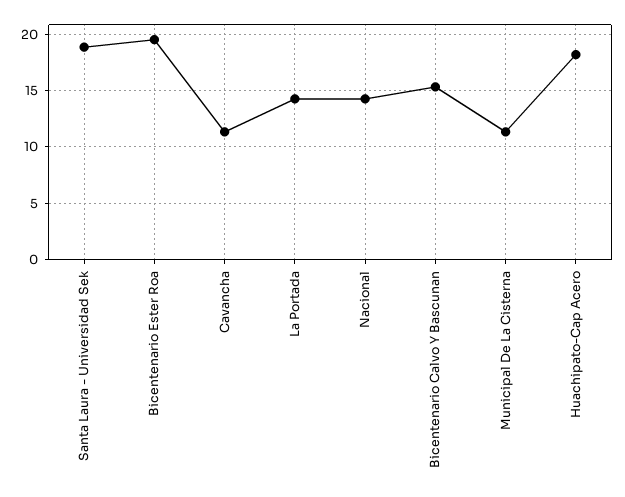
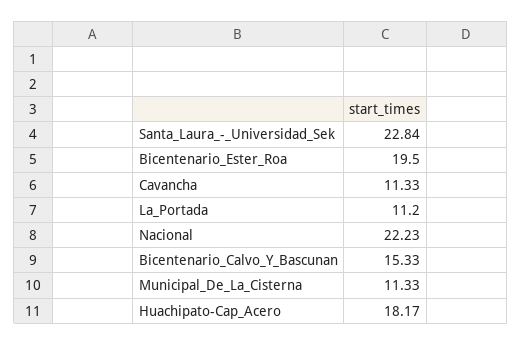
  {
-   "Santa Laura - Universidad Sek": 19,
+   "Santa Laura - Universidad Sek": 22.84,
    "Bicentenario Ester Roa": 19.5,
    "Cavancha": 11.33,
-   "La Portada": 14,
+   "La Portada": 11.2,
-   "Nacional": 14,
+   "Nacional": 22.23,
    "Bicentenario Calvo Y Bascunan": 15.33,
    "Municipal De La Cisterna": 11.33,
    "Huachipato-Cap Acero": 18.17
  }

